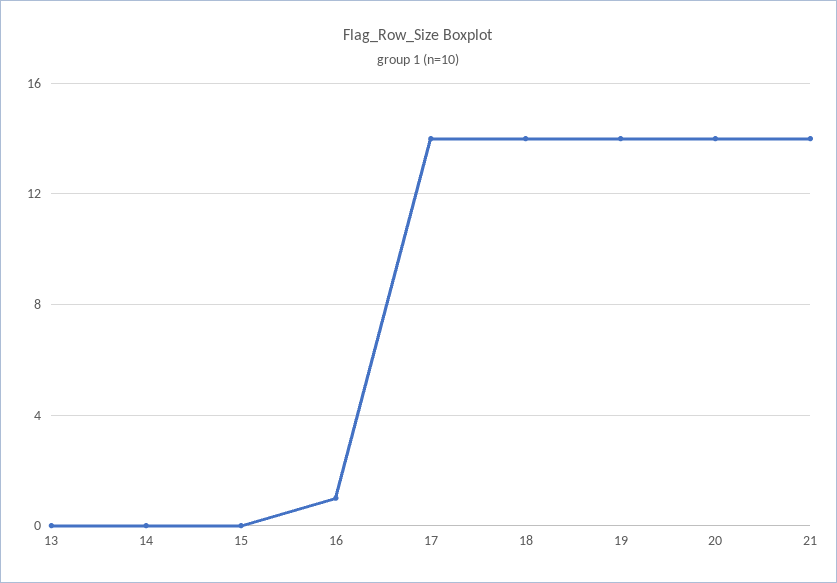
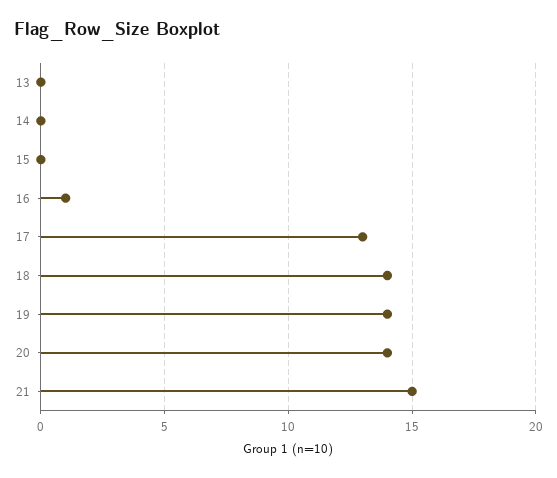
  {
    "13": 0,
    "14": 0,
    "15": 0,
    "16": 1,
-   "17": 14,
+   "17": 13,
    "18": 14,
    "19": 14,
    "20": 14,
-   "21": 14
+   "21": 15
  }

